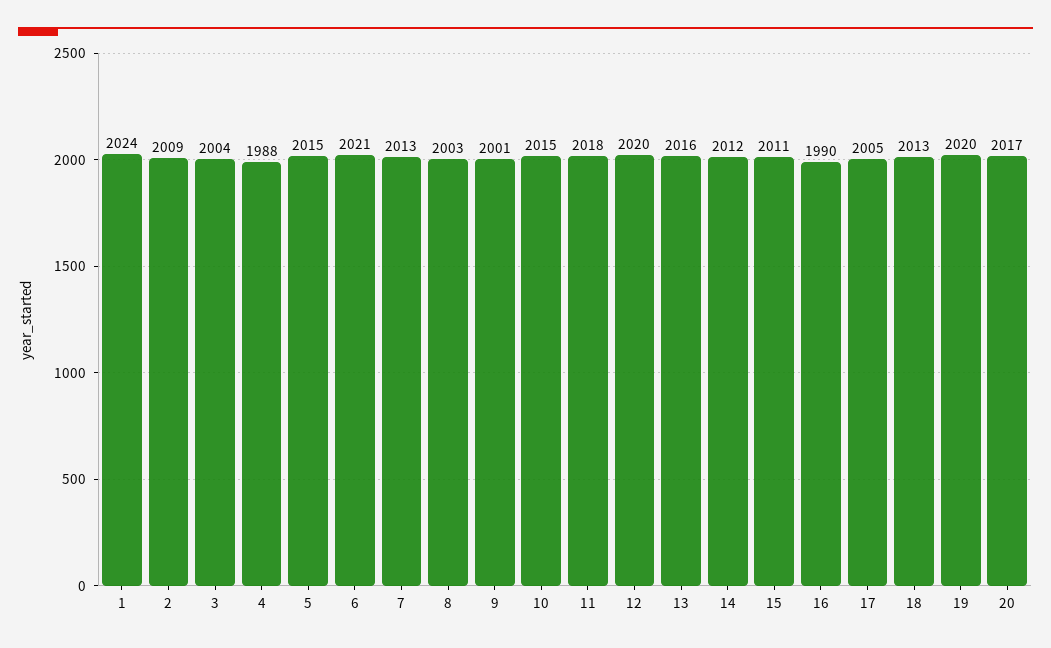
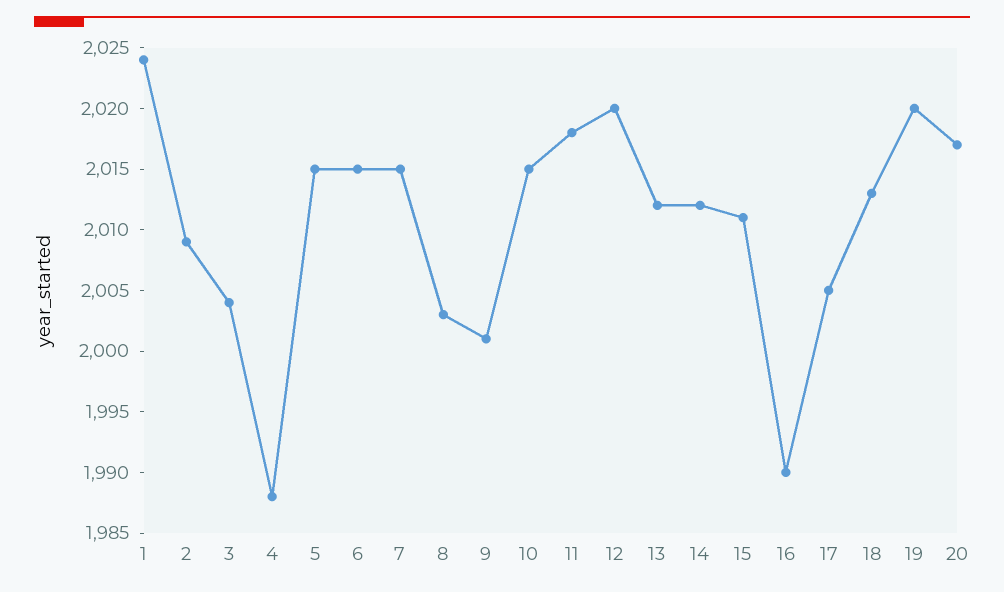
  {
    "1": 2024,
    "2": 2009,
    "3": 2004,
    "4": 1988,
    "5": 2015,
-   "6": 2021,
+   "6": 2015,
-   "7": 2013,
+   "7": 2015,
    "8": 2003,
    "9": 2001,
    "10": 2015,
    "11": 2018,
    "12": 2020,
-   "13": 2016,
+   "13": 2012,
    "14": 2012,
    "15": 2011,
    "16": 1990,
    "17": 2005,
    "18": 2013,
    "19": 2020,
    "20": 2017
  }

